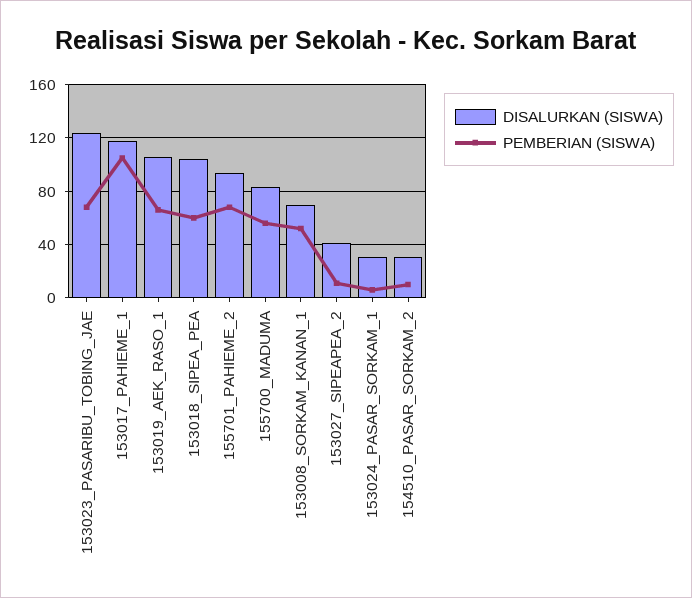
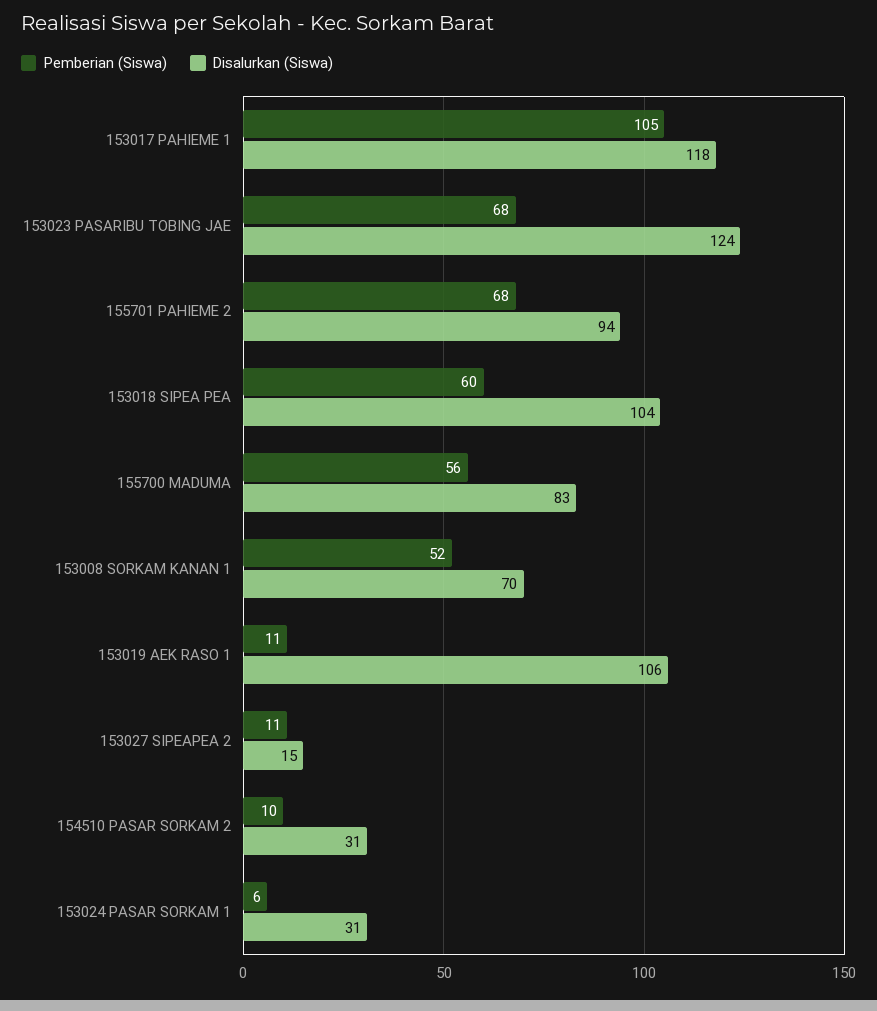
  {
    "DISALURKAN (SISWA)": {
      "153023_PASARIBU_TOBING_JAE": 124,
      "153017_PAHIEME_1": 118,
      "153019_AEK_RASO_1": 106,
      "153018_SIPEA_PEA": 104,
      "155701_PAHIEME_2": 94,
      "155700_MADUMA": 83,
      "153008_SORKAM_KANAN_1": 70,
-     "153027_SIPEAPEA_2": 40,
+     "153027_SIPEAPEA_2": 15,
      "153024_PASAR_SORKAM_1": 31,
      "154510_PASAR_SORKAM_2": 31
    },
    "PEMBERIAN (SISWA)": {
      "153023_PASARIBU_TOBING_JAE": 68,
      "153017_PAHIEME_1": 105,
-     "153019_AEK_RASO_1": 65,
+     "153019_AEK_RASO_1": 11,
      "153018_SIPEA_PEA": 60,
      "155701_PAHIEME_2": 68,
      "155700_MADUMA": 56,
      "153008_SORKAM_KANAN_1": 52,
      "153027_SIPEAPEA_2": 11,
      "153024_PASAR_SORKAM_1": 6,
      "154510_PASAR_SORKAM_2": 10
    }
  }

